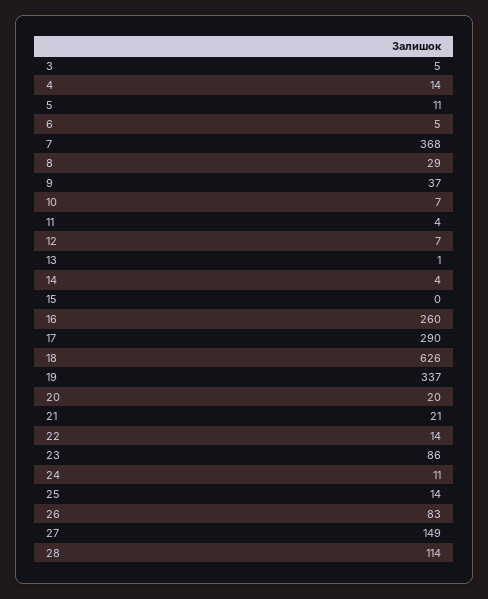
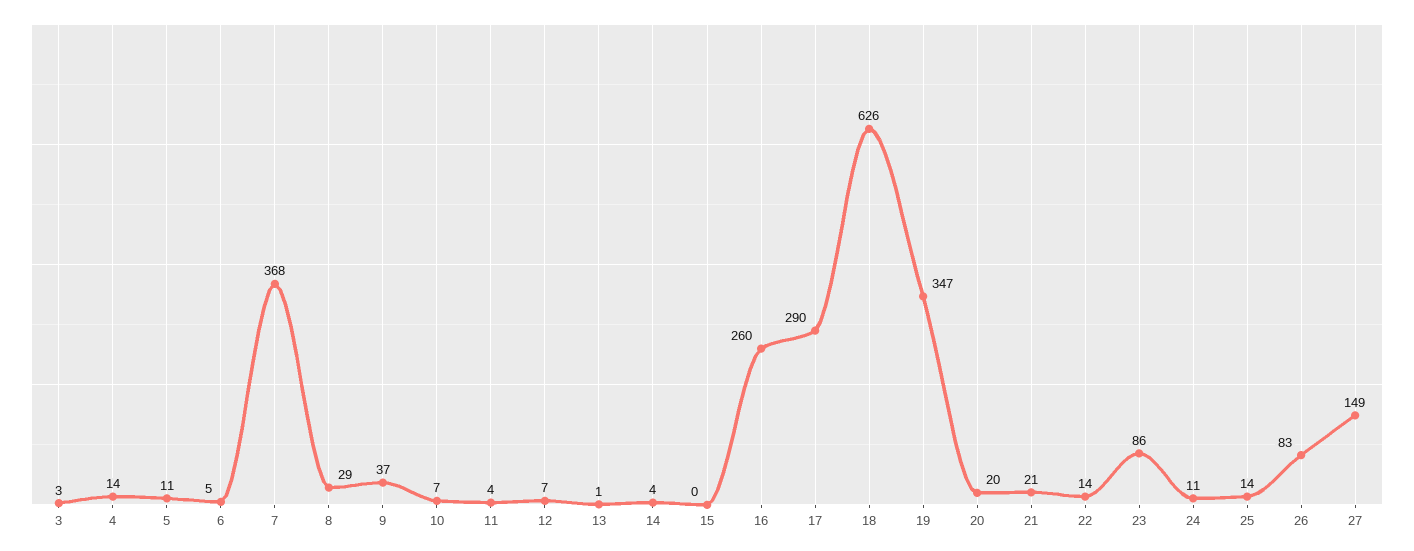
  {
-   "3": 5,
+   "3": 3,
    "4": 14,
    "5": 11,
    "6": 5,
    "7": 368,
    "8": 29,
    "9": 37,
    "10": 7,
    "11": 4,
    "12": 7,
    "13": 1,
    "14": 4,
    "15": 0,
    "16": 260,
    "17": 290,
    "18": 626,
-   "19": 337,
+   "19": 347,
    "20": 20,
    "21": 21,
    "22": 14,
    "23": 86,
    "24": 11,
    "25": 14,
    "26": 83,
-   "27": 149,
+   "27": 149
-   "28": 114
  }

